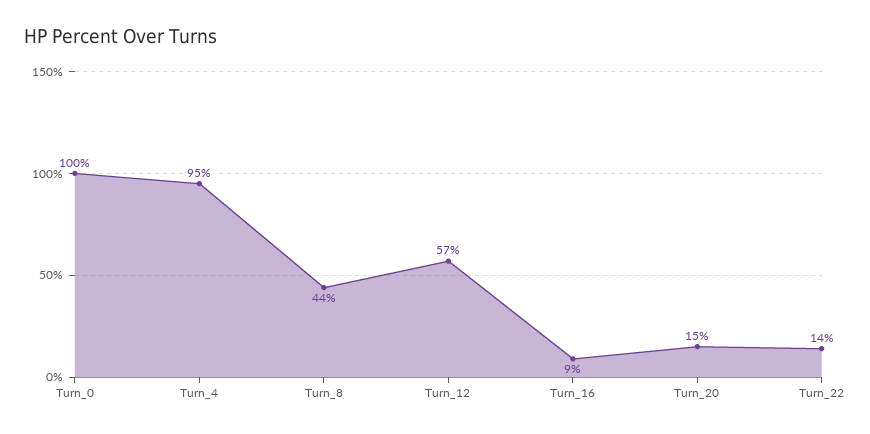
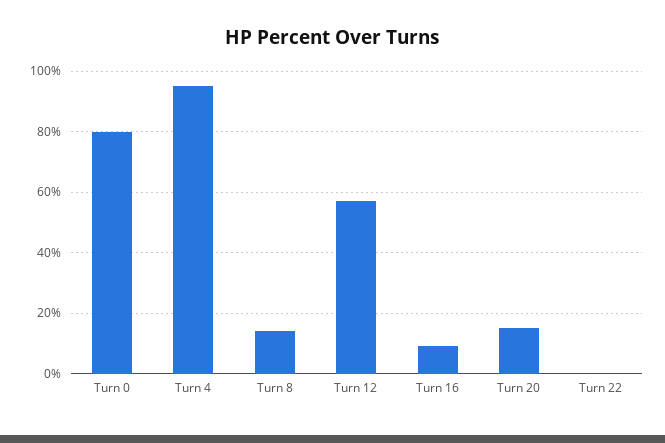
  {
-   "Turn_0": 100,
+   "Turn_0": 80,
    "Turn_4": 95,
-   "Turn_8": 44,
+   "Turn_8": 15,
    "Turn_12": 57,
    "Turn_16": 9,
    "Turn_20": 15,
-   "Turn_22": 14
+   "Turn_22": 0
  }

